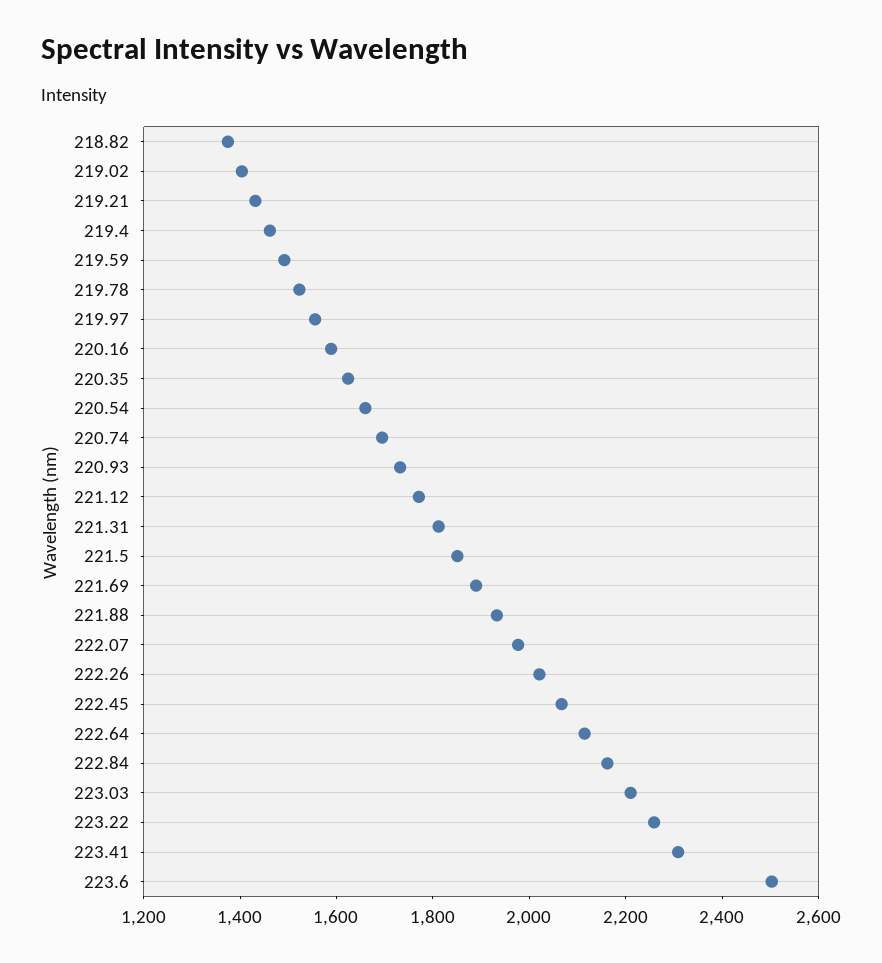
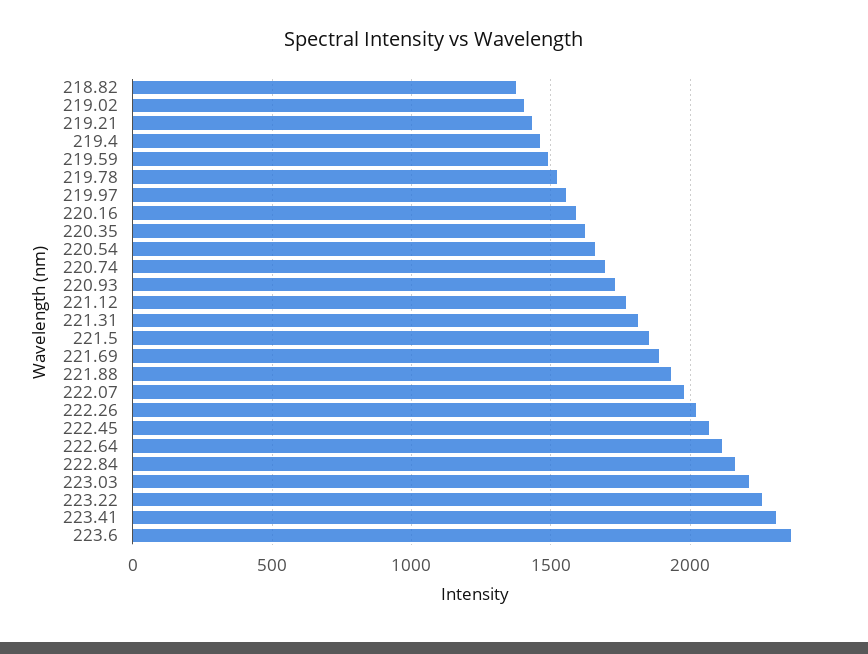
  {
    "218.82": 1400,
    "219.02": 1400,
    "219.21": 1450,
    "219.4": 1450,
    "219.59": 1500,
    "219.78": 1500,
    "219.97": 1550,
    "220.16": 1600,
    "220.35": 1600,
    "220.54": 1650,
    "220.74": 1700,
    "220.93": 1750,
    "221.12": 1750,
    "221.31": 1800,
    "221.5": 1850,
    "221.69": 1900,
    "221.88": 1950,
    "222.07": 2000,
    "222.26": 2000,
    "222.45": 2050,
    "222.64": 2100,
    "222.84": 2150,
    "223.03": 2200,
    "223.22": 2250,
    "223.41": 2300,
-   "223.6": 2500
+   "223.6": 2350
  }

